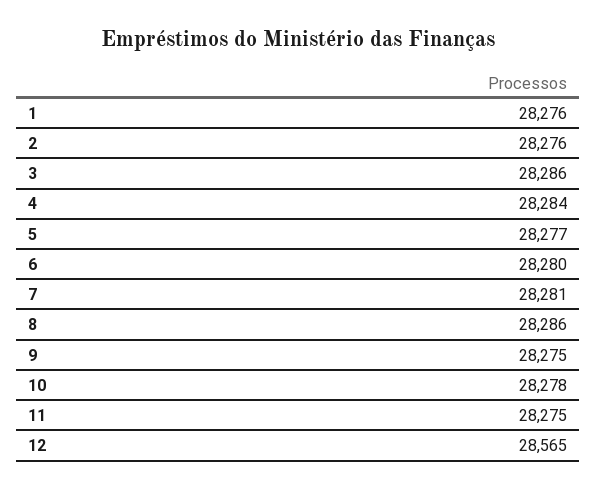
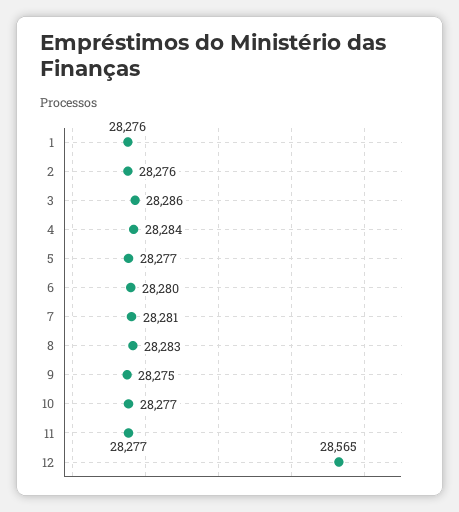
  {
    "1": 28276,
    "2": 28276,
    "3": 28286,
    "4": 28284,
    "5": 28277,
    "6": 28280,
    "7": 28281,
-   "8": 28286,
+   "8": 28283,
    "9": 28275,
-   "10": 28278,
+   "10": 28277,
-   "11": 28275,
+   "11": 28277,
    "12": 28565
  }

